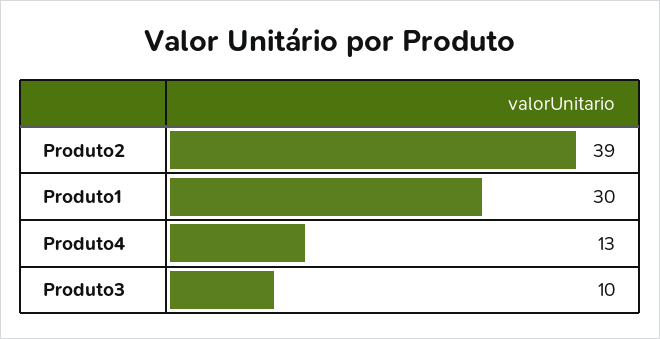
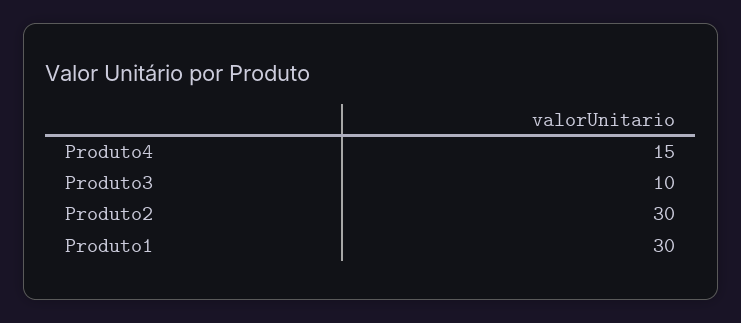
  {
-   "Produto2": 39,
+   "Produto2": 30,
    "Produto1": 30,
-   "Produto4": 13,
+   "Produto4": 15,
    "Produto3": 10
  }

